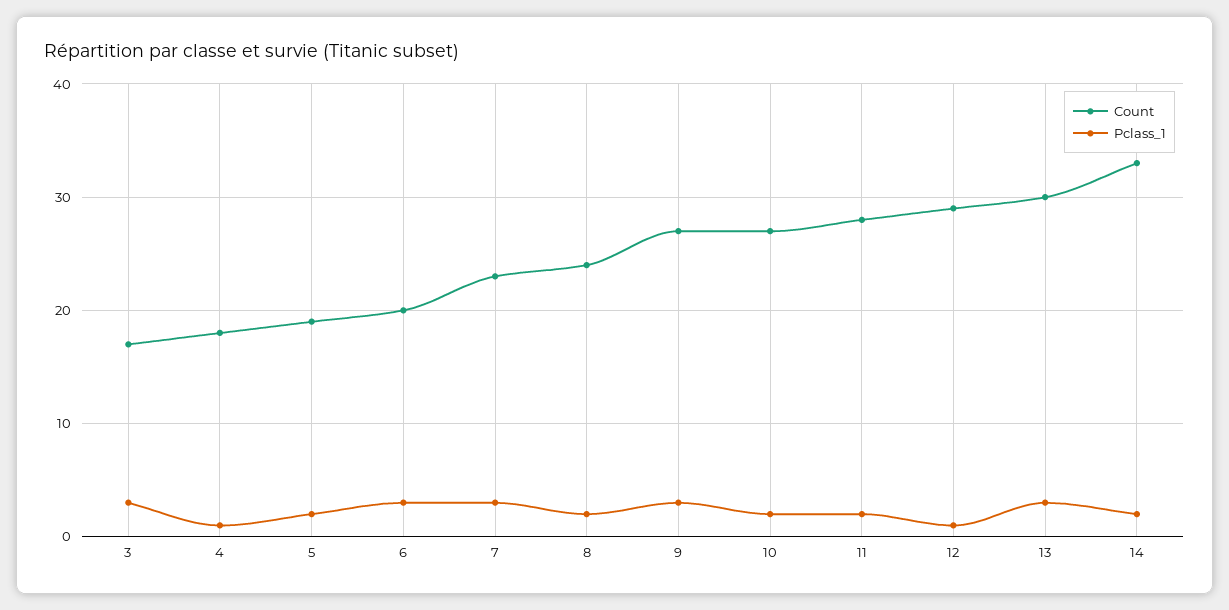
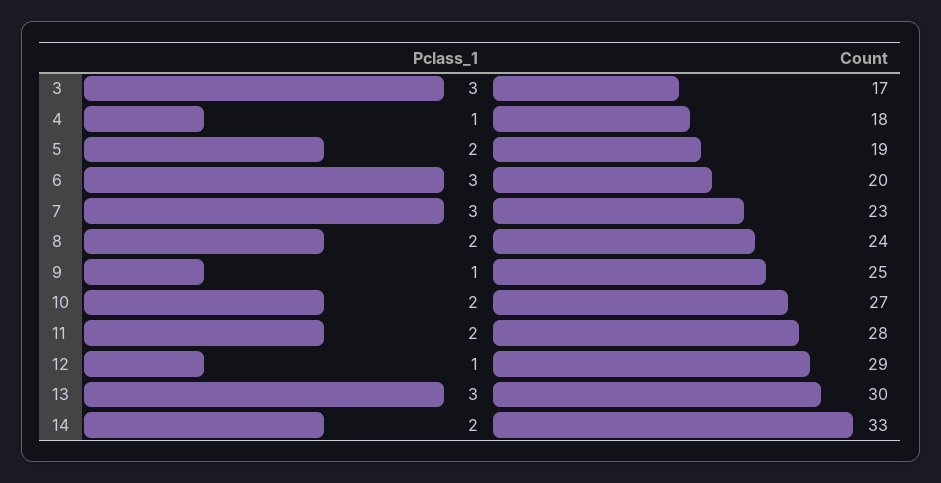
  {
    "Count": {
      "3": 17,
      "4": 18,
      "5": 19,
      "6": 20,
      "7": 23,
      "8": 24,
-     "9": 27,
+     "9": 25,
      "10": 27,
      "11": 28,
      "12": 29,
      "13": 30,
      "14": 33
    },
    "Pclass_1": {
      "3": 3,
      "4": 1,
      "5": 2,
      "6": 3,
      "7": 3,
      "8": 2,
-     "9": 3,
+     "9": 1,
      "10": 2,
      "11": 2,
      "12": 1,
      "13": 3,
      "14": 2
    }
  }

